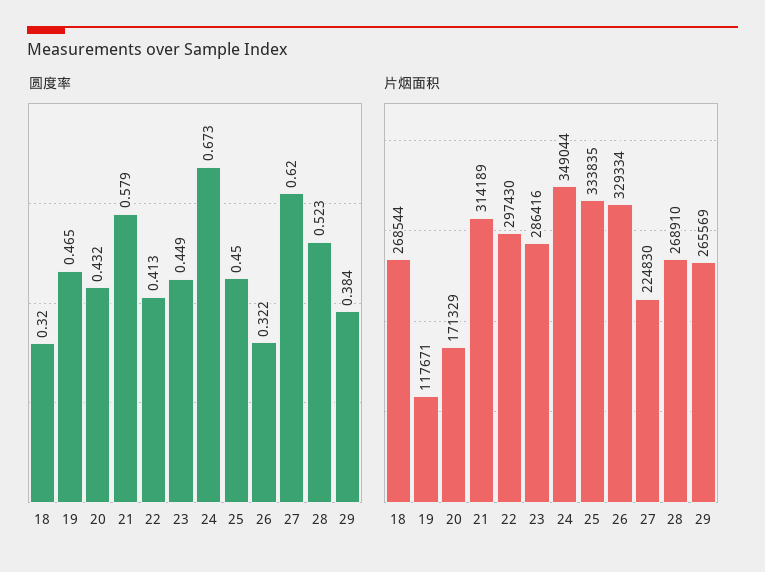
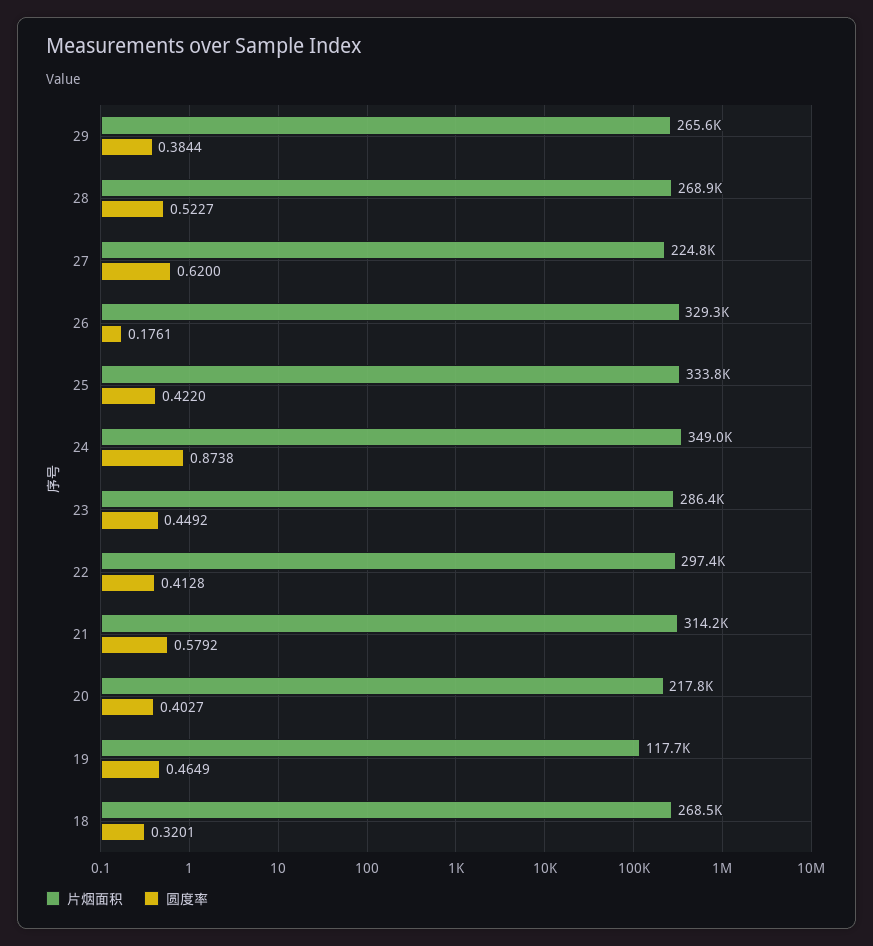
  {
    "圆度率": {
      "18": 0.3201,
      "19": 0.4649,
-     "20": 0.432,
+     "20": 0.4027,
      "21": 0.5792,
      "22": 0.4128,
      "23": 0.4492,
-     "24": 0.673,
+     "24": 0.8738,
-     "25": 0.45,
+     "25": 0.422,
-     "26": 0.322,
+     "26": 0.1761,
      "27": 0.62,
      "28": 0.5227,
      "29": 0.3844
    },
    "片烟面积": {
      "18": 268544,
      "19": 117671,
-     "20": 171329,
+     "20": 217800,
      "21": 314189,
      "22": 297430,
      "23": 286416,
      "24": 349044,
      "25": 333835,
      "26": 329334,
      "27": 224830,
      "28": 268910,
      "29": 265569
    }
  }

